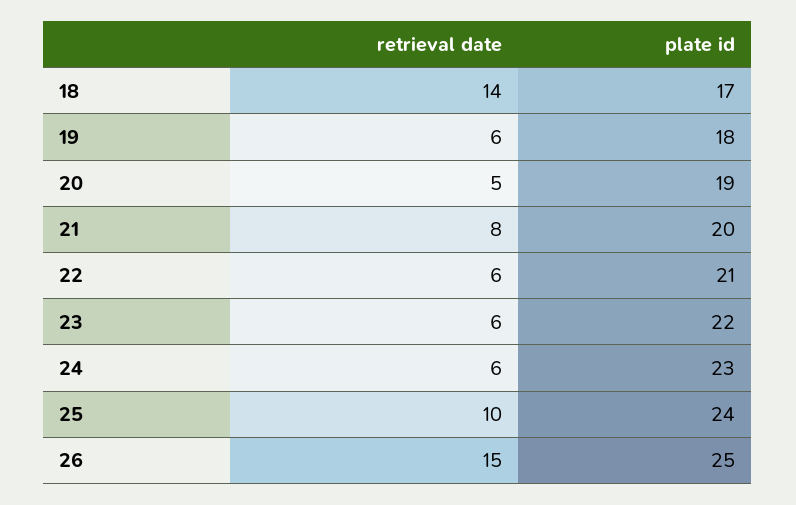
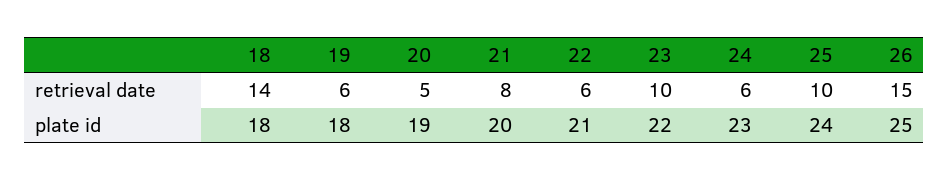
  {
    "retrieval date": {
      "18": 14,
      "19": 6,
      "20": 5,
      "21": 8,
      "22": 6,
-     "23": 6,
+     "23": 10,
      "24": 6,
      "25": 10,
      "26": 15
    },
    "plate id": {
-     "18": 17,
+     "18": 18,
      "19": 18,
      "20": 19,
      "21": 20,
      "22": 21,
      "23": 22,
      "24": 23,
      "25": 24,
      "26": 25
    }
  }

